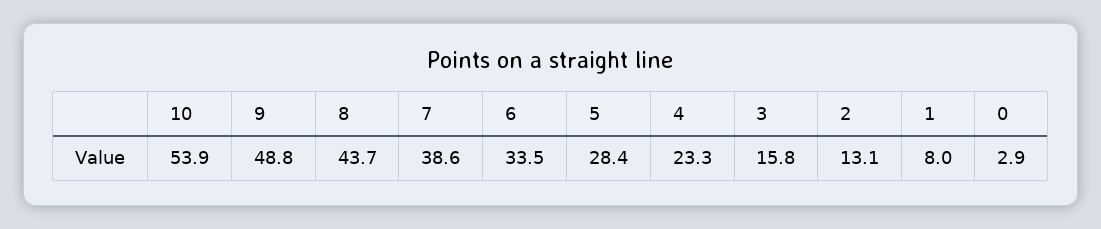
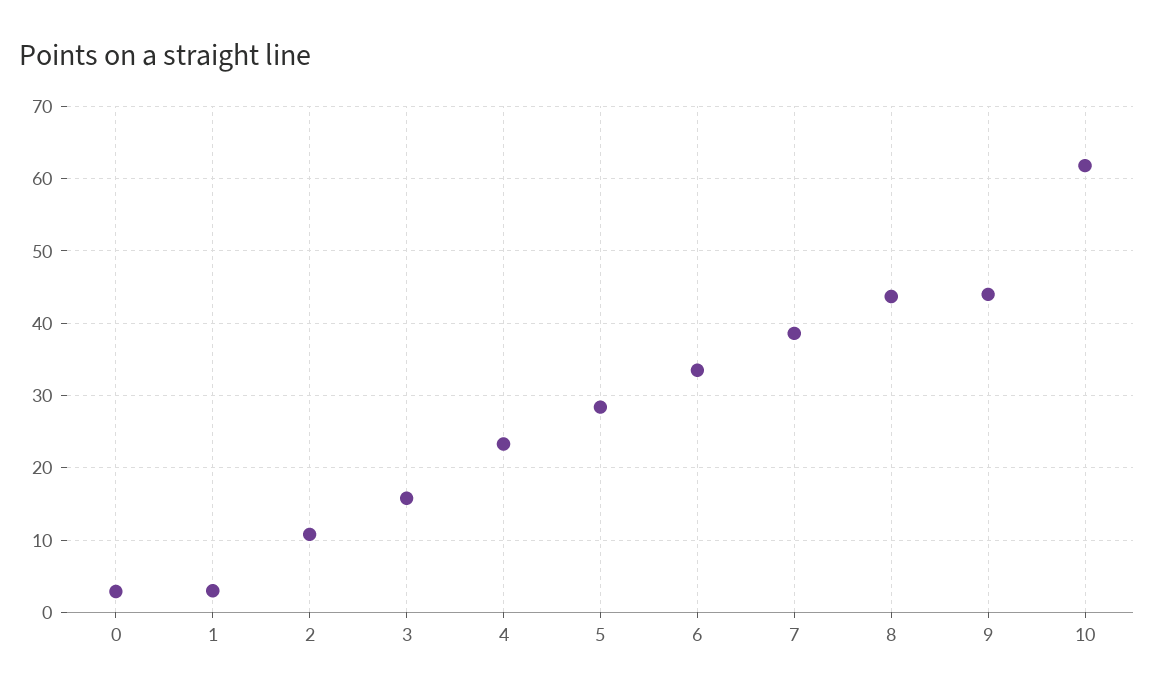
  {
-   "10": 53.9,
+   "10": 62,
-   "9": 48.8,
+   "9": 44,
    "8": 43.7,
    "7": 38.6,
    "6": 33.5,
    "5": 28.4,
    "4": 23.3,
    "3": 15.8,
-   "2": 13.1,
+   "2": 11,
-   "1": 8,
+   "1": 3,
    "0": 2.9
  }

